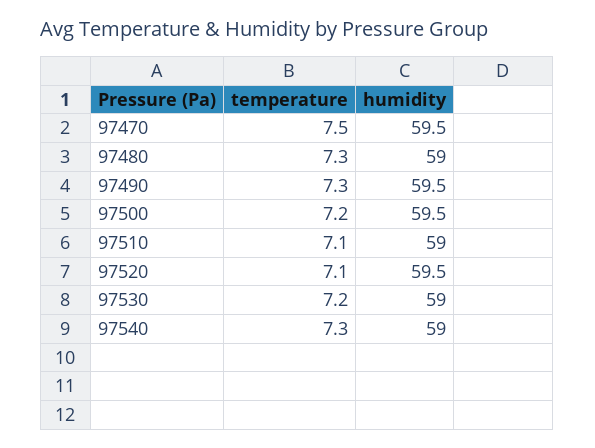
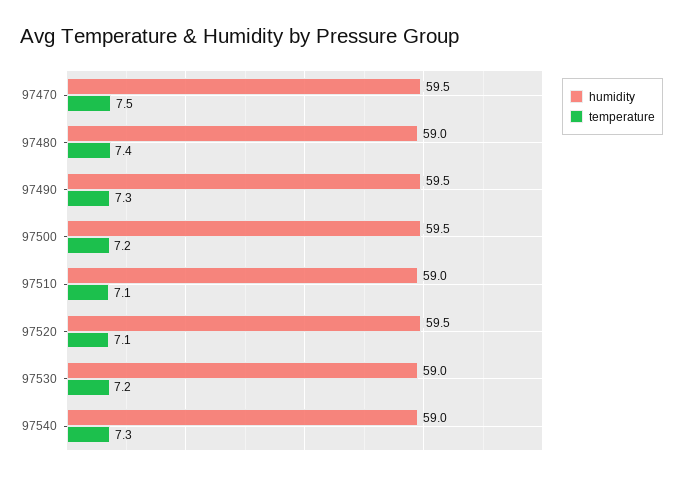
  {
    "temperature": {
      "97470": 7.5,
-     "97480": 7.3,
+     "97480": 7.4,
      "97490": 7.3,
      "97500": 7.2,
      "97510": 7.1,
      "97520": 7.1,
      "97530": 7.2,
      "97540": 7.3
    },
    "humidity": {
      "97470": 59.5,
      "97480": 59,
      "97490": 59.5,
      "97500": 59.5,
      "97510": 59,
      "97520": 59.5,
      "97530": 59,
      "97540": 59
    }
  }

